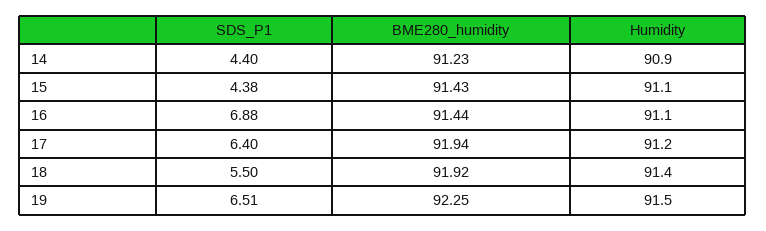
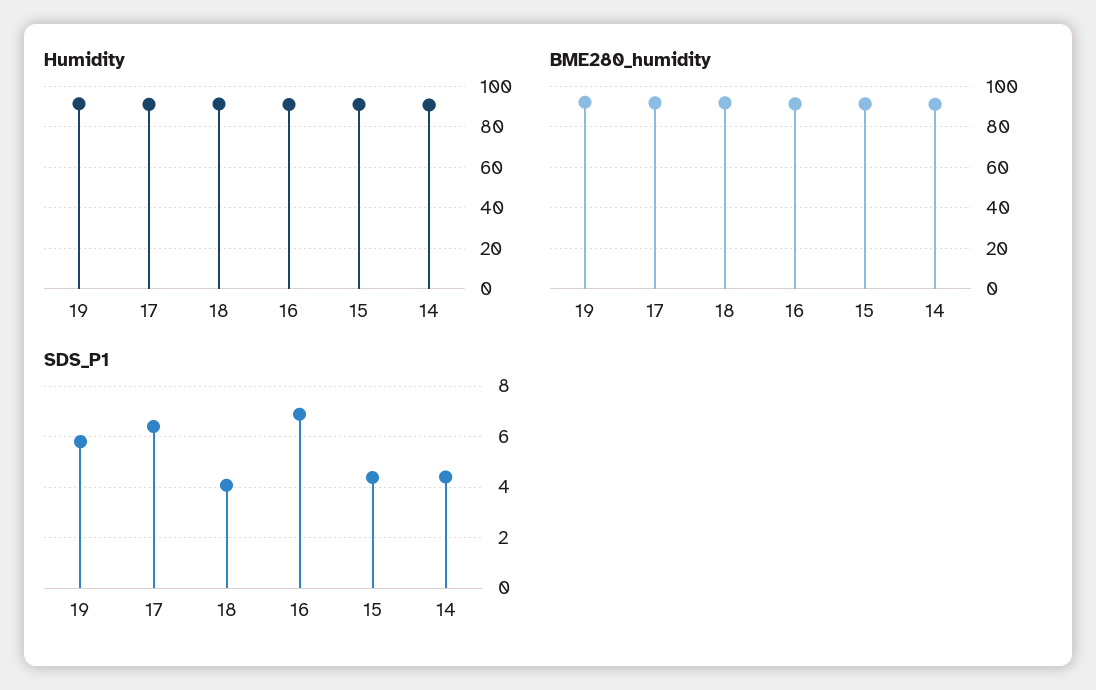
  {
    "SDS_P1": {
      "14": 4.4,
      "15": 4.38,
      "16": 6.88,
      "17": 6.4,
-     "18": 5.5,
+     "18": 4,
-     "19": 6.51
+     "19": 5.75
    },
    "BME280_humidity": {
      "14": 91.23,
      "15": 91.43,
      "16": 91.44,
      "17": 91.94,
      "18": 91.92,
      "19": 92.25
    },
    "Humidity": {
      "14": 90.9,
      "15": 91.1,
      "16": 91.1,
      "17": 91.2,
      "18": 91.4,
      "19": 91.5
    }
  }

